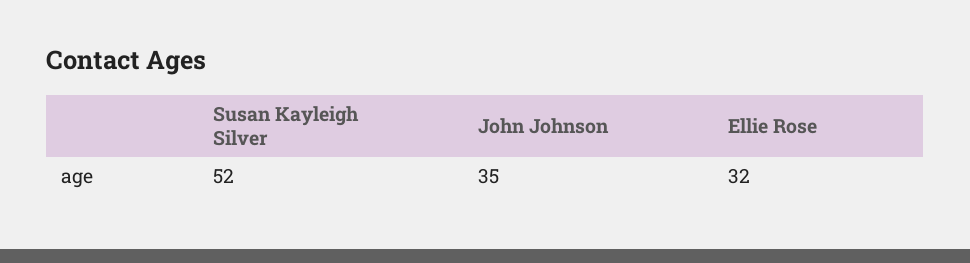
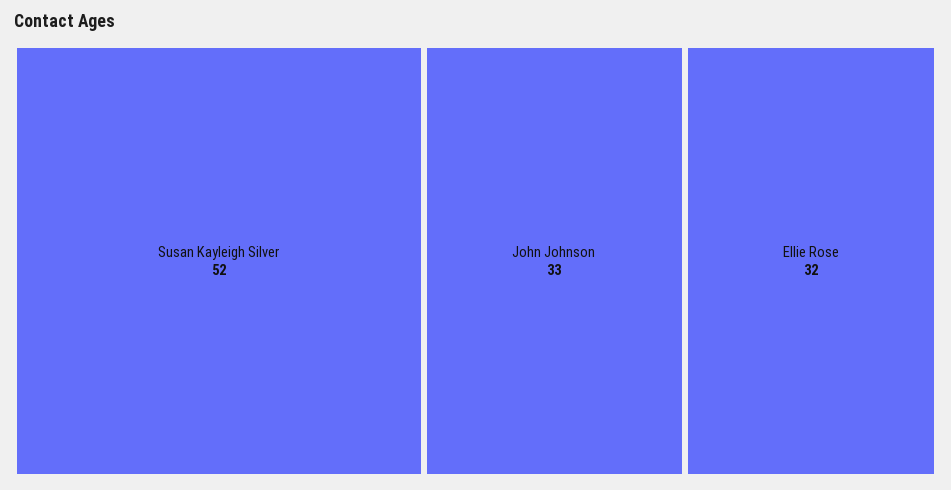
  {
    "Susan Kayleigh Silver": 52,
-   "John Johnson": 35,
+   "John Johnson": 33,
    "Ellie Rose": 32
  }

